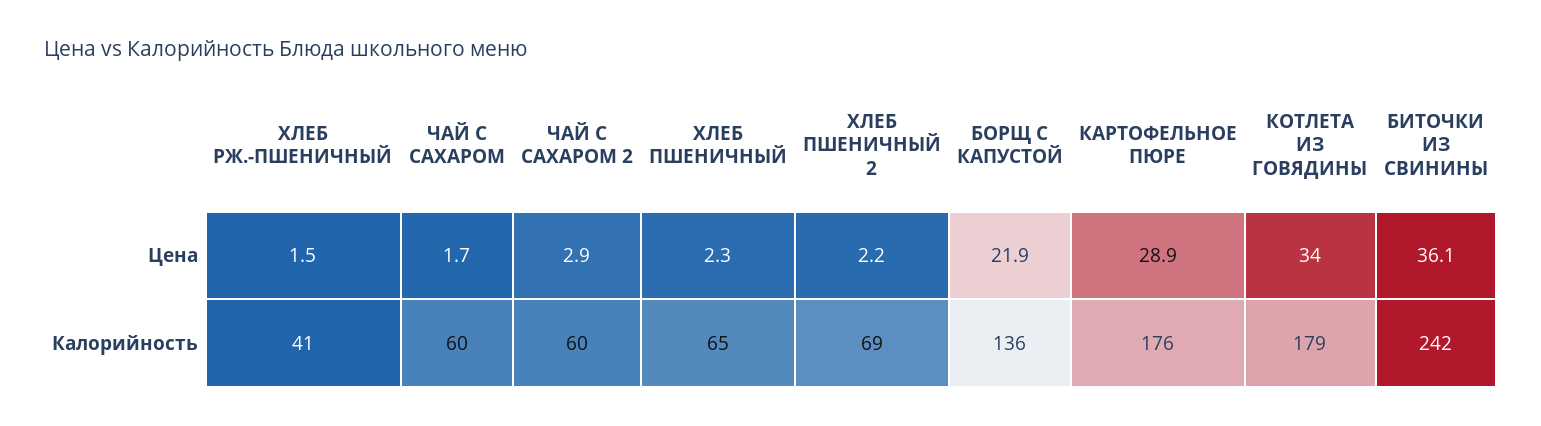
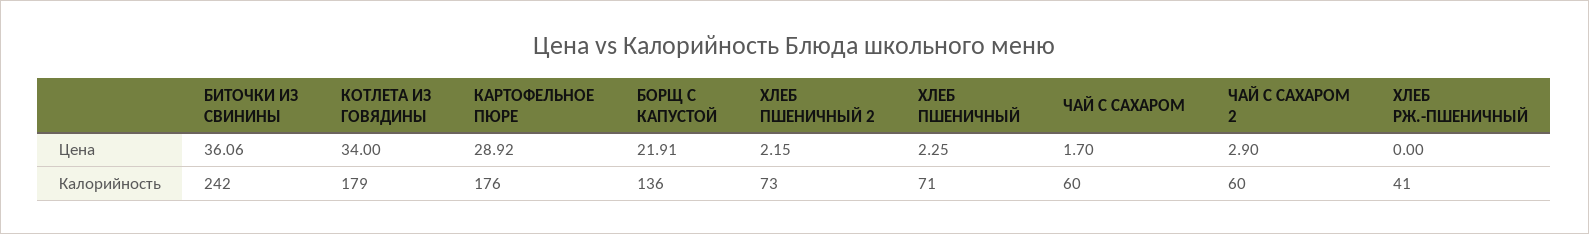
  {
    "ХЛЕБ РЖ.-ПШЕНИЧНЫЙ": {
-     "Цена": 1.5,
+     "Цена": 0,
      "Калорийность": 41
    },
    "ЧАЙ С САХАРОМ": {
      "Цена": 1.7,
      "Калорийность": 60
    },
    "ЧАЙ С САХАРОМ 2": {
      "Цена": 2.9,
      "Калорийность": 60
    },
    "ХЛЕБ ПШЕНИЧНЫЙ": {
      "Цена": 2.25,
-     "Калорийность": 65
+     "Калорийность": 71
    },
    "ХЛЕБ ПШЕНИЧНЫЙ 2": {
      "Цена": 2.15,
-     "Калорийность": 69
+     "Калорийность": 73
    },
    "БОРЩ С КАПУСТОЙ": {
      "Цена": 21.91,
      "Калорийность": 136
    },
    "КАРТОФЕЛЬНОЕ ПЮРЕ": {
      "Цена": 28.92,
      "Калорийность": 176
    },
    "КОТЛЕТА ИЗ ГОВЯДИНЫ": {
      "Цена": 34,
      "Калорийность": 179
    },
    "БИТОЧКИ ИЗ СВИНИНЫ": {
      "Цена": 36.06,
      "Калорийность": 242
    }
  }

